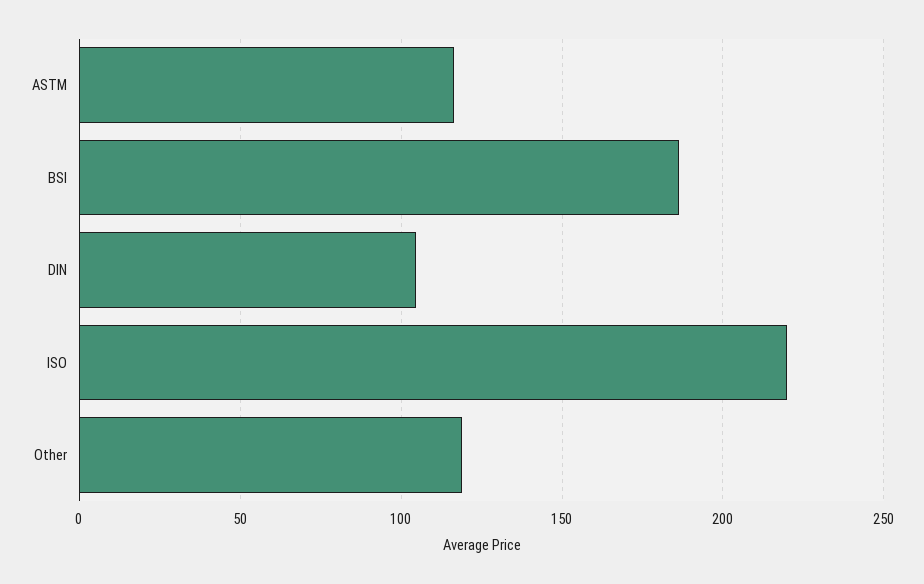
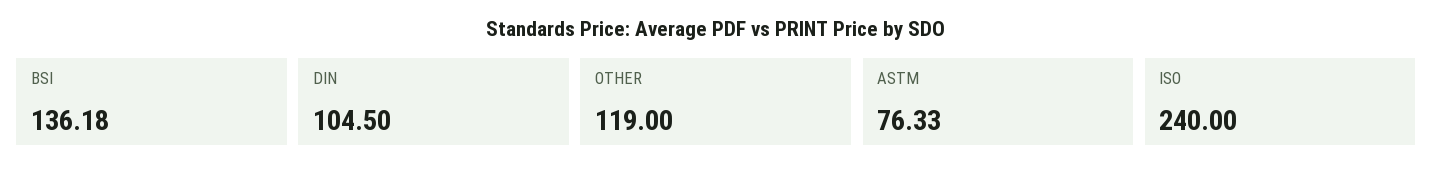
  {
-   "ASTM": 115,
+   "ASTM": 76.33,
-   "BSI": 185,
+   "BSI": 136.18,
    "DIN": 104.5,
-   "ISO": 220,
+   "ISO": 240,
    "Other": 119
  }

